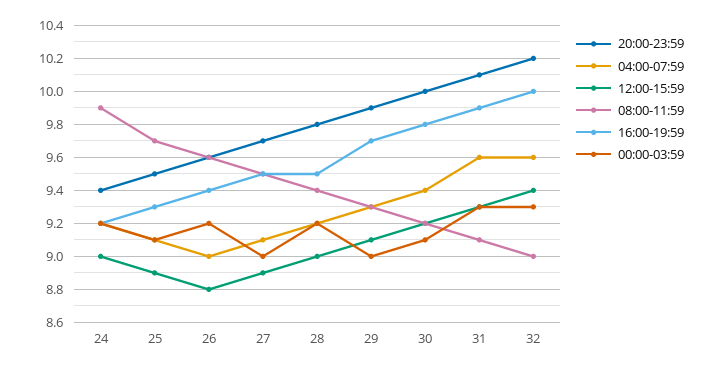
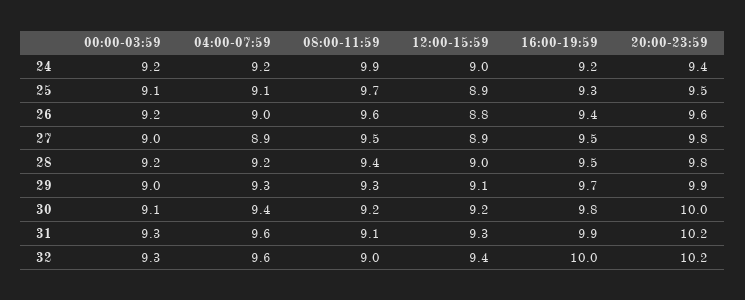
  {
    "20:00-23:59": {
      "24": 9.4,
      "25": 9.5,
      "26": 9.6,
-     "27": 9.7,
+     "27": 9.8,
      "28": 9.8,
      "29": 9.9,
      "30": 10,
-     "31": 10.1,
+     "31": 10.2,
      "32": 10.2
    },
    "04:00-07:59": {
      "24": 9.2,
      "25": 9.1,
      "26": 9,
-     "27": 9.1,
+     "27": 8.9,
      "28": 9.2,
      "29": 9.3,
      "30": 9.4,
      "31": 9.6,
      "32": 9.6
    },
    "12:00-15:59": {
      "24": 9,
      "25": 8.9,
      "26": 8.8,
      "27": 8.9,
      "28": 9,
      "29": 9.1,
      "30": 9.2,
      "31": 9.3,
      "32": 9.4
    },
    "08:00-11:59": {
      "24": 9.9,
      "25": 9.7,
      "26": 9.6,
      "27": 9.5,
      "28": 9.4,
      "29": 9.3,
      "30": 9.2,
      "31": 9.1,
      "32": 9
    },
    "16:00-19:59": {
      "24": 9.2,
      "25": 9.3,
      "26": 9.4,
      "27": 9.5,
      "28": 9.5,
      "29": 9.7,
      "30": 9.8,
      "31": 9.9,
      "32": 10
    },
    "00:00-03:59": {
      "24": 9.2,
      "25": 9.1,
      "26": 9.2,
      "27": 9,
      "28": 9.2,
      "29": 9,
      "30": 9.1,
      "31": 9.3,
      "32": 9.3
    }
  }

